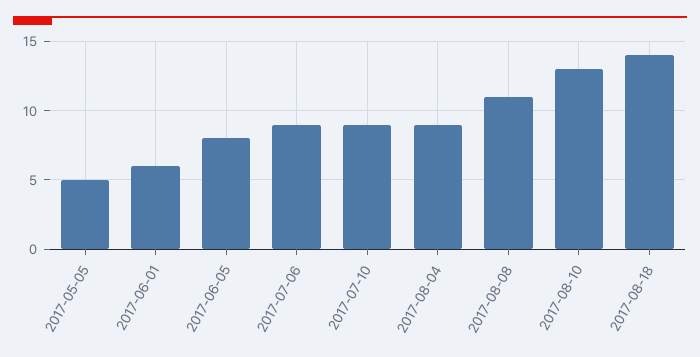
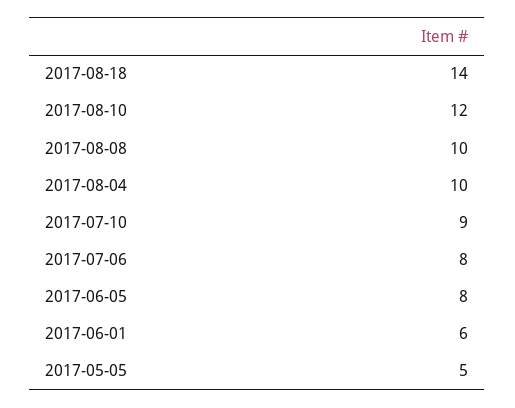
  {
    "2017-05-05": 5,
    "2017-06-01": 6,
    "2017-06-05": 8,
-   "2017-07-06": 9,
+   "2017-07-06": 8,
    "2017-07-10": 9,
-   "2017-08-04": 9,
+   "2017-08-04": 10,
-   "2017-08-08": 11,
+   "2017-08-08": 10,
-   "2017-08-10": 13,
+   "2017-08-10": 12,
    "2017-08-18": 14
  }

